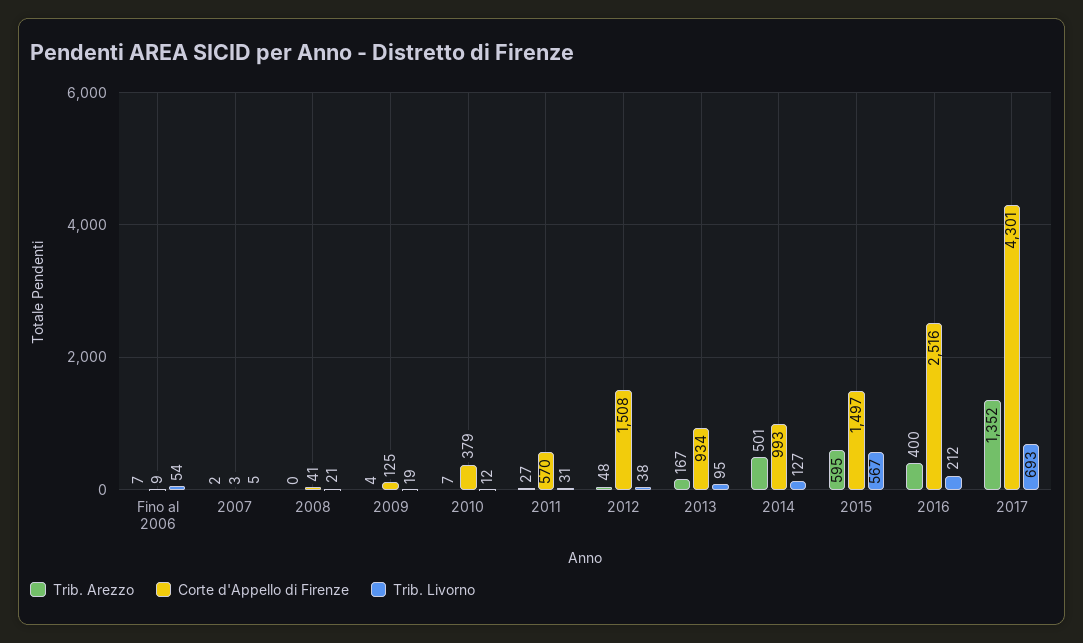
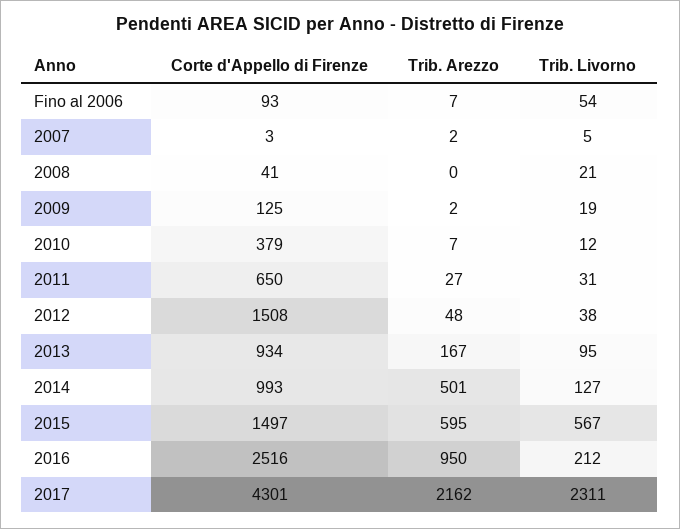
  {
    "Trib. Arezzo": {
      "Fino al 2006": 7,
      "2007": 2,
      "2008": 0,
-     "2009": 4,
+     "2009": 2,
      "2010": 7,
      "2011": 27,
      "2012": 48,
      "2013": 167,
      "2014": 501,
      "2015": 595,
-     "2016": 400,
+     "2016": 950,
-     "2017": 1352
+     "2017": 2162
    },
    "Corte d'Appello di Firenze": {
-     "Fino al 2006": 9,
+     "Fino al 2006": 93,
      "2007": 3,
      "2008": 41,
      "2009": 125,
      "2010": 379,
-     "2011": 570,
+     "2011": 650,
      "2012": 1508,
      "2013": 934,
      "2014": 993,
      "2015": 1497,
      "2016": 2516,
      "2017": 4301
    },
    "Trib. Livorno": {
      "Fino al 2006": 54,
      "2007": 5,
      "2008": 21,
      "2009": 19,
      "2010": 12,
      "2011": 31,
      "2012": 38,
      "2013": 95,
      "2014": 127,
      "2015": 567,
      "2016": 212,
-     "2017": 693
+     "2017": 2311
    }
  }

